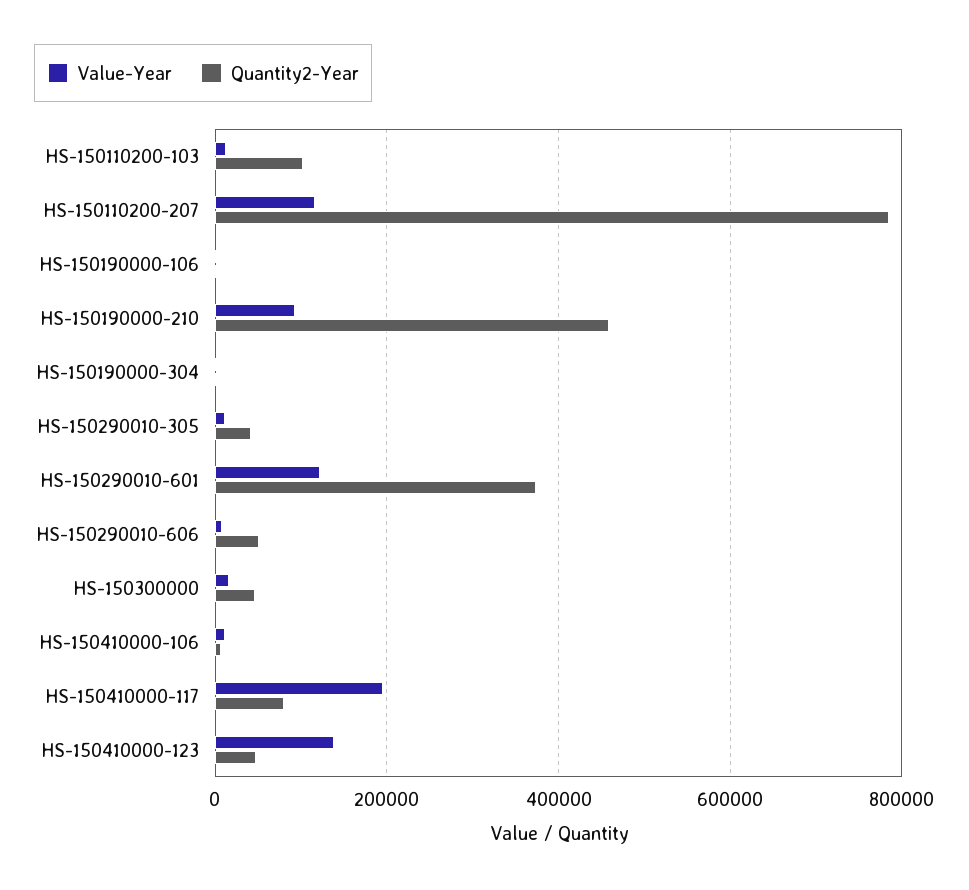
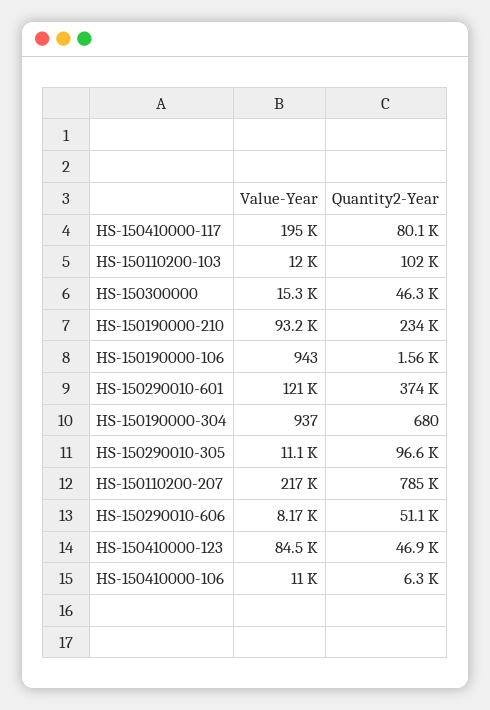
  {
    "Value-Year": {
      "HS-150110200-103": 12000,
-     "HS-150110200-207": 120000,
+     "HS-150110200-207": 217000,
      "HS-150190000-106": 943,
      "HS-150190000-210": 93200,
      "HS-150190000-304": 937,
      "HS-150290010-305": 11100,
      "HS-150290010-601": 121000,
      "HS-150290010-606": 8170,
      "HS-150300000": 15300,
      "HS-150410000-106": 11000,
      "HS-150410000-117": 195000,
-     "HS-150410000-123": 140000
+     "HS-150410000-123": 84500
    },
    "Quantity2-Year": {
      "HS-150110200-103": 102000,
      "HS-150110200-207": 785000,
      "HS-150190000-106": 1560,
-     "HS-150190000-210": 460000,
+     "HS-150190000-210": 234000,
      "HS-150190000-304": 680,
-     "HS-150290010-305": 40000,
+     "HS-150290010-305": 96600,
      "HS-150290010-601": 374000,
      "HS-150290010-606": 51100,
      "HS-150300000": 46300,
      "HS-150410000-106": 6300,
      "HS-150410000-117": 80100,
      "HS-150410000-123": 46900
    }
  }

